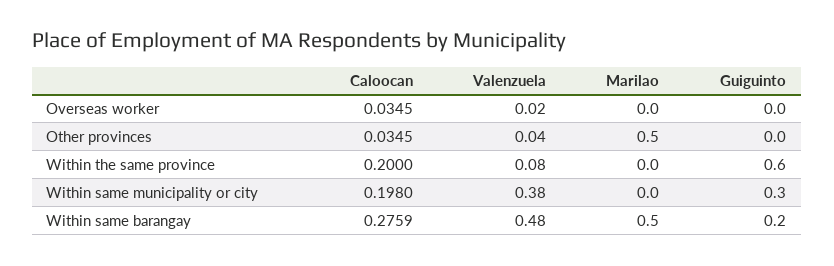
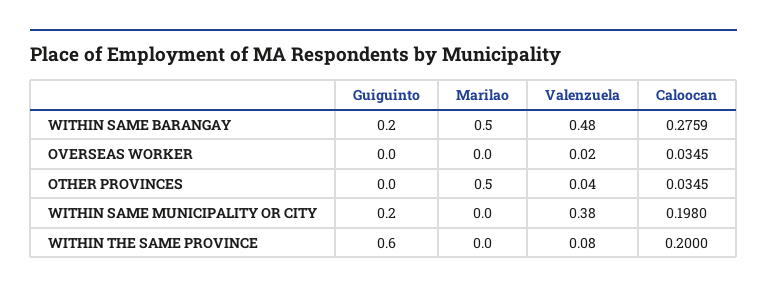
  {
    "Caloocan": {
      "Overseas worker": 0.0345,
      "Other provinces": 0.0345,
      "Within the same province": 0.2,
      "Within same municipality or city": 0.198,
      "Within same barangay": 0.2759
    },
    "Valenzuela": {
      "Overseas worker": 0.02,
      "Other provinces": 0.04,
      "Within the same province": 0.08,
      "Within same municipality or city": 0.38,
      "Within same barangay": 0.48
    },
    "Marilao": {
      "Overseas worker": 0,
      "Other provinces": 0.5,
      "Within the same province": 0,
      "Within same municipality or city": 0,
      "Within same barangay": 0.5
    },
    "Guiguinto": {
      "Overseas worker": 0,
      "Other provinces": 0,
      "Within the same province": 0.6,
-     "Within same municipality or city": 0.3,
+     "Within same municipality or city": 0.2,
      "Within same barangay": 0.2
    }
  }

